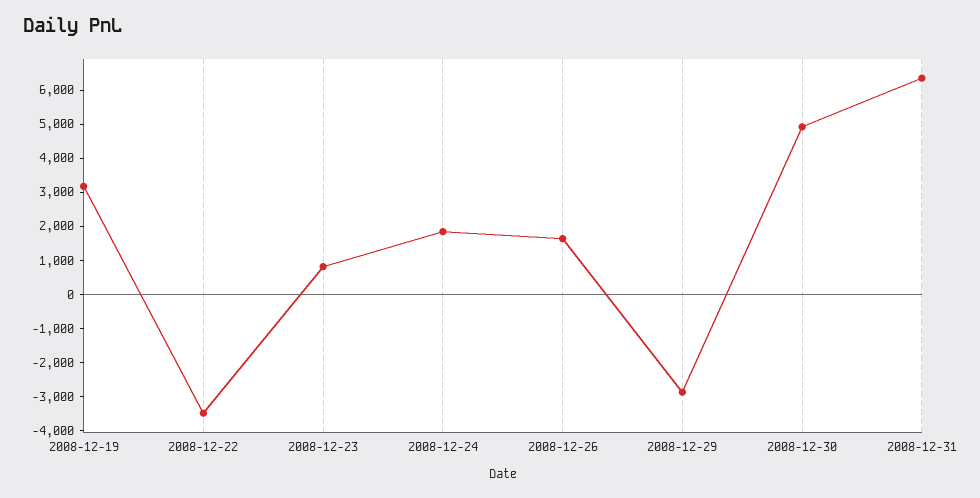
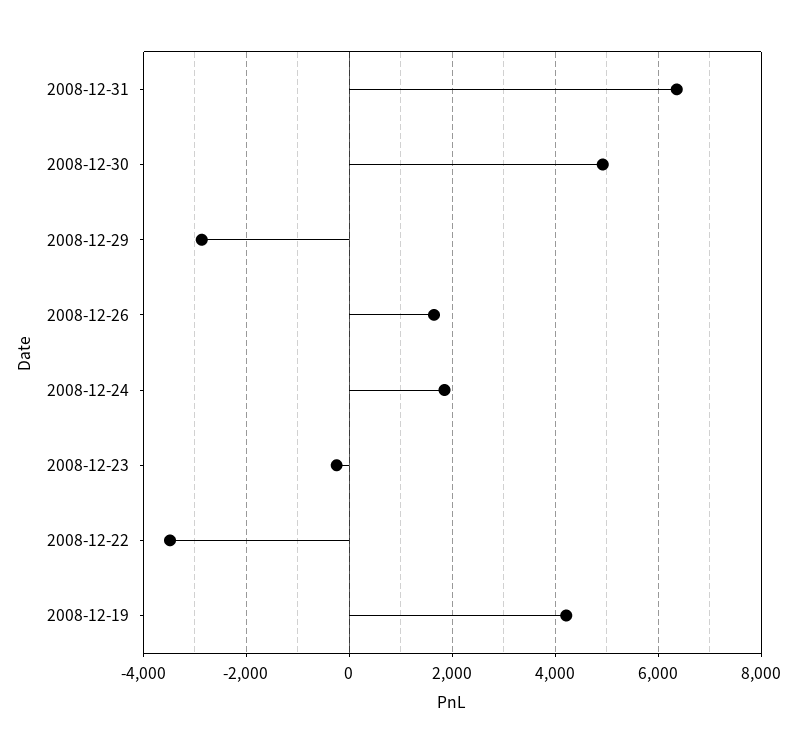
  {
-   "2008-12-19": 3250,
+   "2008-12-19": 4200,
    "2008-12-22": -3400,
-   "2008-12-23": 750,
+   "2008-12-23": -200,
    "2008-12-24": 1800,
    "2008-12-26": 1600,
    "2008-12-29": -2800,
    "2008-12-30": 5000,
    "2008-12-31": 6400
  }

